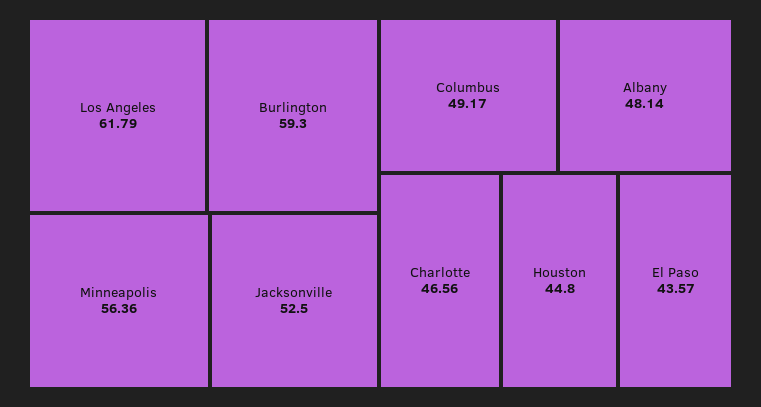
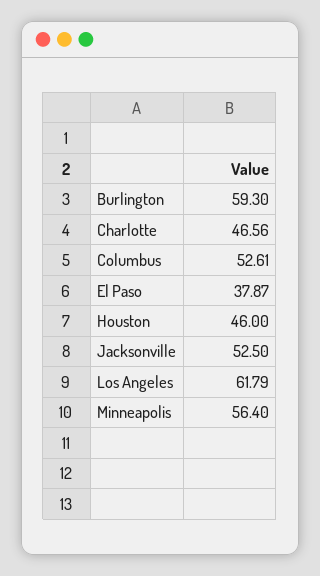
  {
    "Los Angeles": 61.79,
    "Burlington": 59.3,
-   "Minneapolis": 56.36,
+   "Minneapolis": 56.4,
    "Jacksonville": 52.5,
-   "Columbus": 49.17,
+   "Columbus": 52.61,
-   "Albany": 48.14,
    "Charlotte": 46.56,
-   "Houston": 44.8,
+   "Houston": 46,
-   "El Paso": 43.57
+   "El Paso": 37.87
  }

